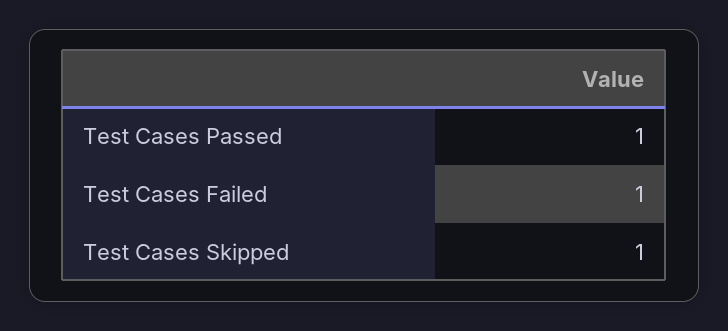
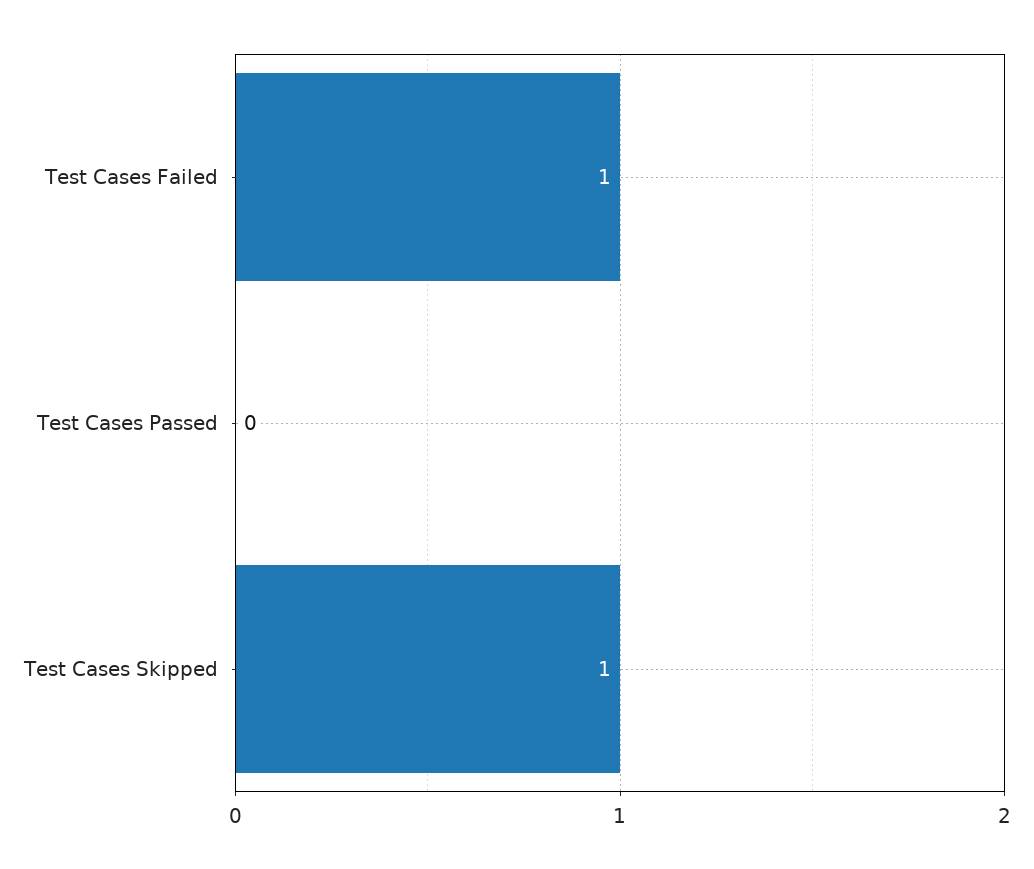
  {
-   "Test Cases Passed": 1,
+   "Test Cases Passed": 0,
    "Test Cases Failed": 1,
    "Test Cases Skipped": 1
  }

